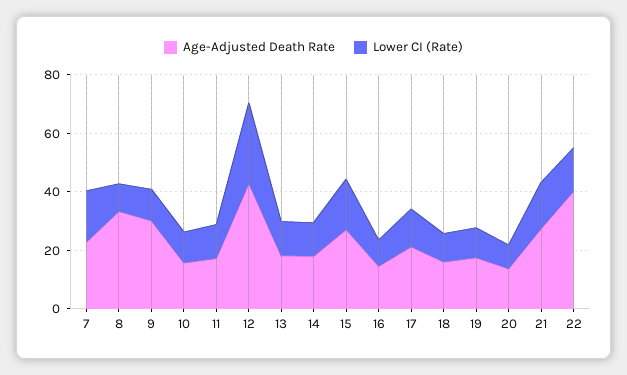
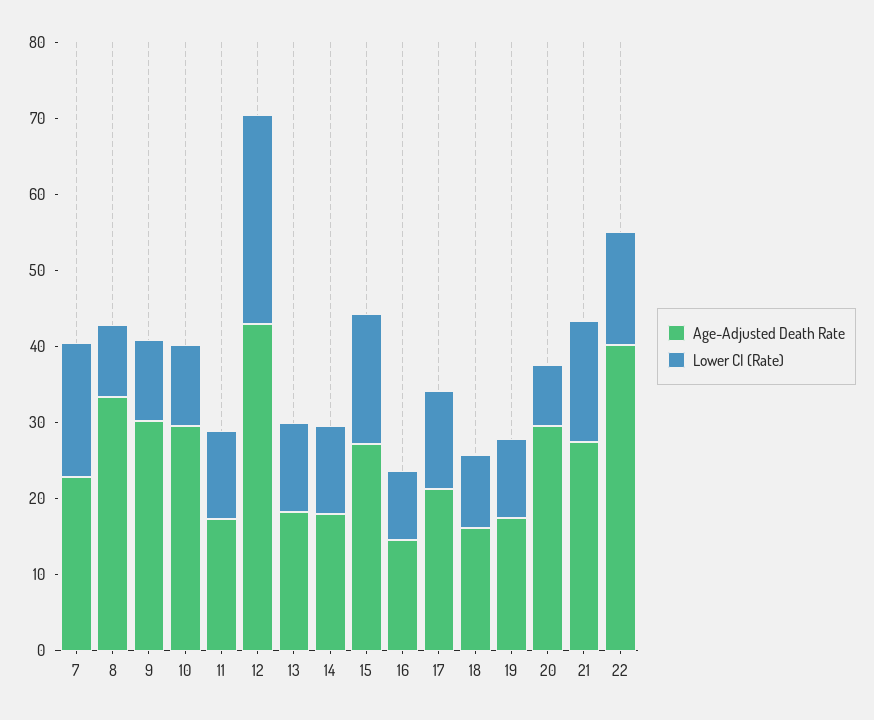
  {
    "Age-Adjusted Death Rate": {
      "7": 22,
      "8": 34,
      "9": 30,
-     "10": 15,
+     "10": 30,
      "11": 18,
      "12": 42,
      "13": 18,
      "14": 18,
      "15": 28,
      "16": 14,
      "17": 22,
      "18": 16,
      "19": 18,
-     "20": 15,
+     "20": 30,
      "21": 28,
      "22": 40
    },
    "Lower CI (Rate)": {
      "7": 18,
      "8": 10,
      "9": 10,
      "10": 10,
      "11": 12,
      "12": 28,
      "13": 12,
      "14": 12,
      "15": 18,
      "16": 10,
      "17": 12,
      "18": 10,
      "19": 10,
      "20": 8,
      "21": 16,
      "22": 14
    }
  }

